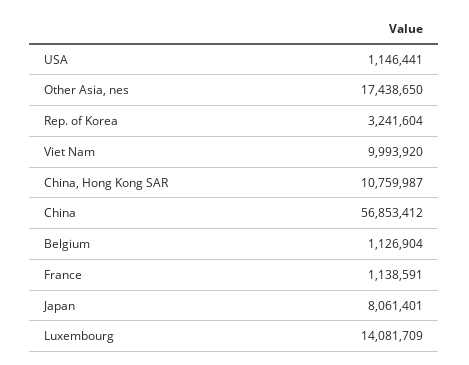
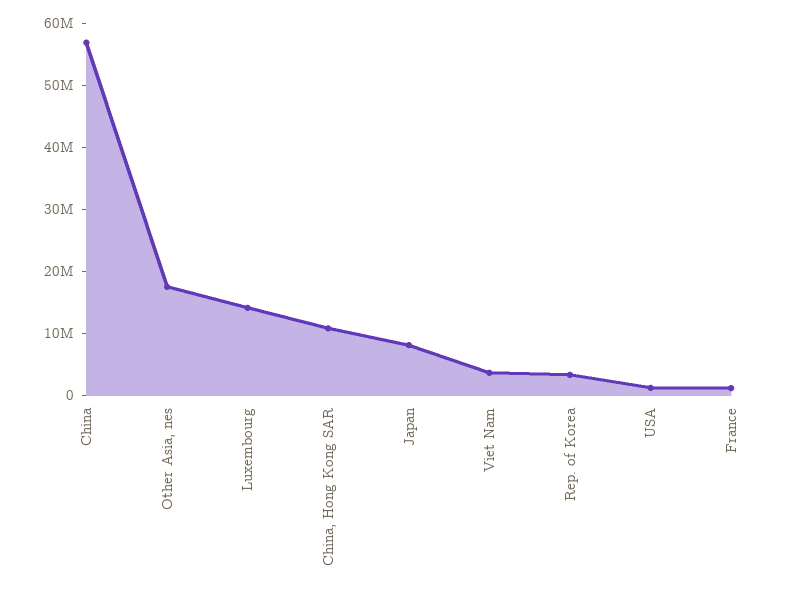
  {
    "USA": 1146441,
    "Other Asia, nes": 17438650,
    "Rep. of Korea": 3241604,
-   "Viet Nam": 9993920,
+   "Viet Nam": 4000000,
    "China, Hong Kong SAR": 10759987,
    "China": 56853412,
-   "Belgium": 1126904,
    "France": 1138591,
    "Japan": 8061401,
    "Luxembourg": 14081709
  }

